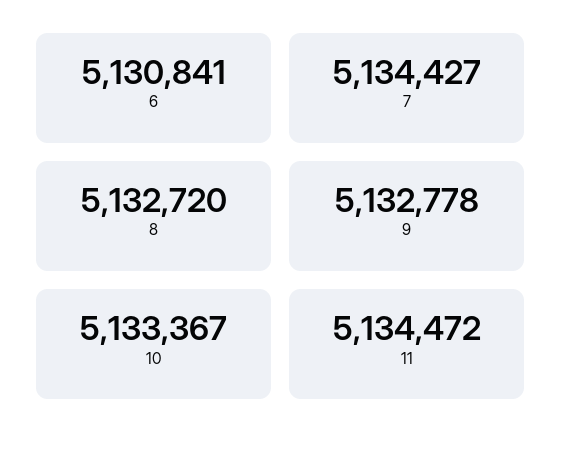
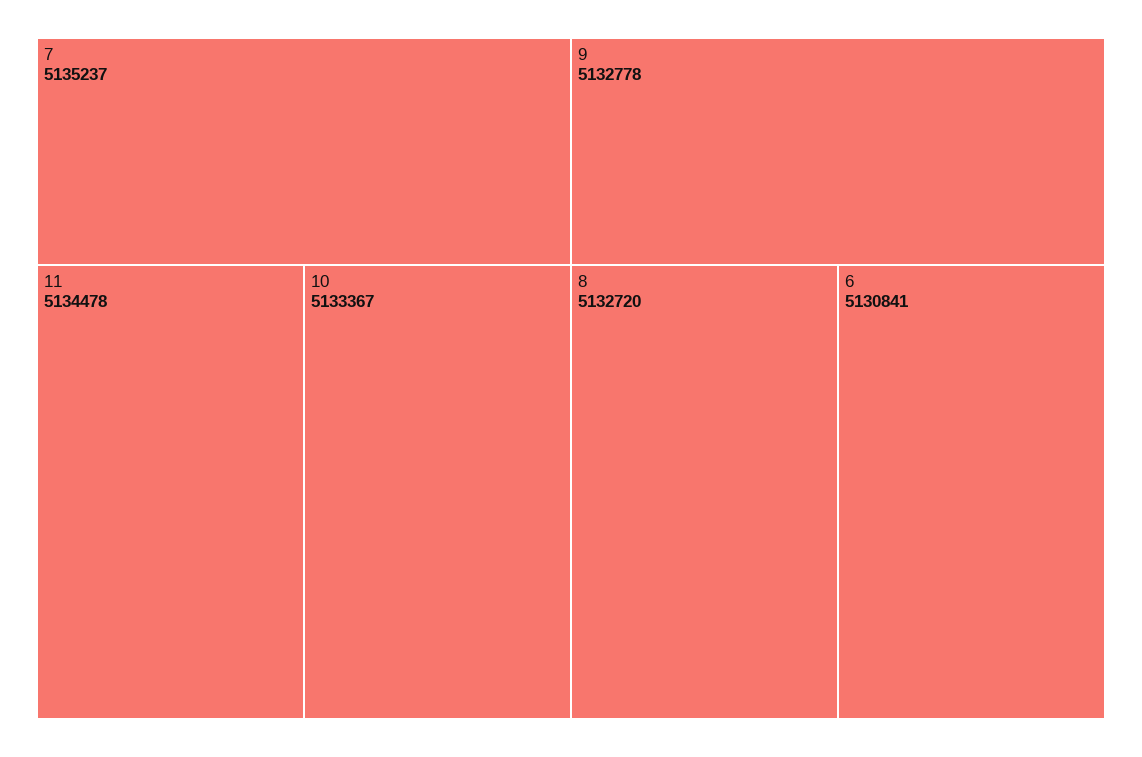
  {
    "6": 5130841,
-   "7": 5134427,
+   "7": 5135237,
    "8": 5132720,
    "9": 5132778,
    "10": 5133367,
-   "11": 5134472
+   "11": 5134478
  }

